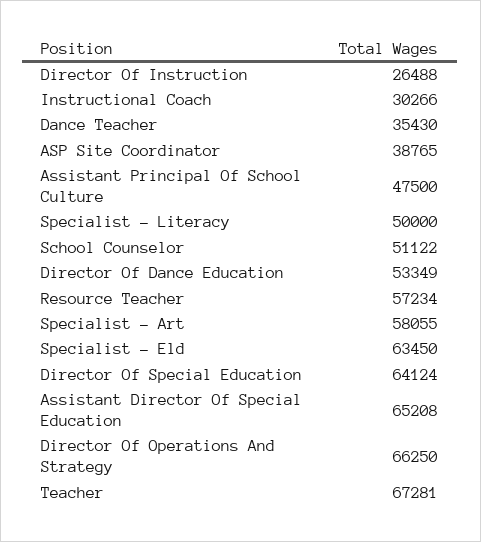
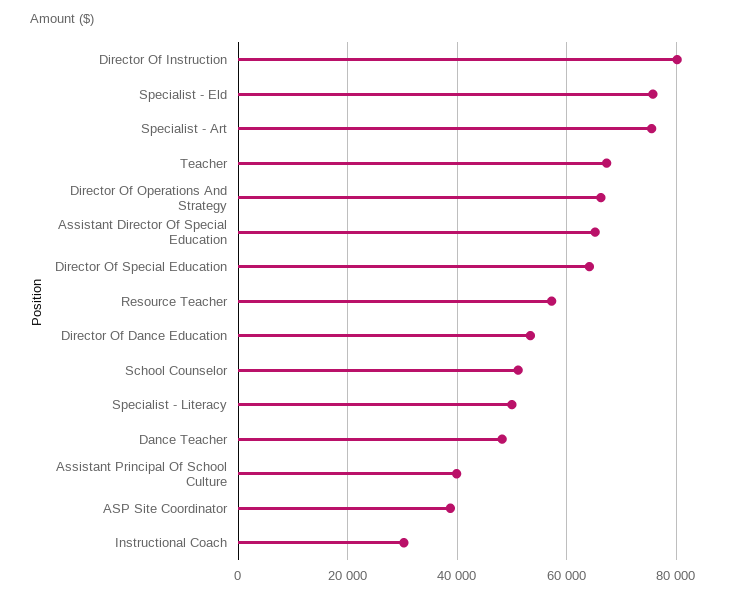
  {
-   "Director Of Instruction": 26488,
+   "Director Of Instruction": 80000,
    "Instructional Coach": 30266,
-   "Dance Teacher": 35430,
+   "Dance Teacher": 48000,
    "ASP Site Coordinator": 38765,
-   "Assistant Principal Of School Culture": 47500,
+   "Assistant Principal Of School Culture": 40000,
    "Specialist - Literacy": 50000,
    "School Counselor": 51122,
    "Director Of Dance Education": 53349,
    "Resource Teacher": 57234,
-   "Specialist - Art": 58055,
+   "Specialist - Art": 76000,
-   "Specialist - Eld": 63450,
+   "Specialist - Eld": 76000,
    "Director Of Special Education": 64124,
    "Assistant Director Of Special Education": 65208,
    "Director Of Operations And Strategy": 66250,
    "Teacher": 67281
  }

